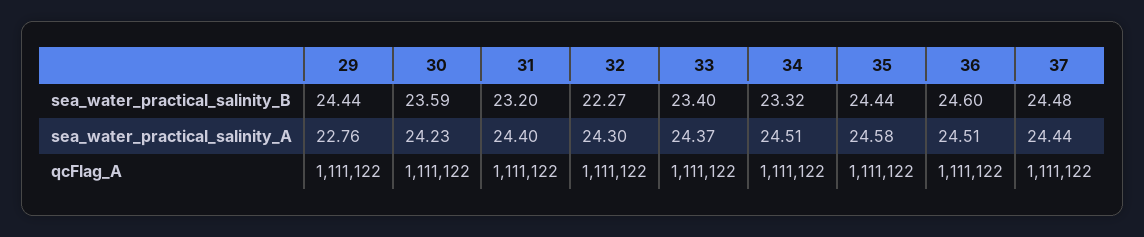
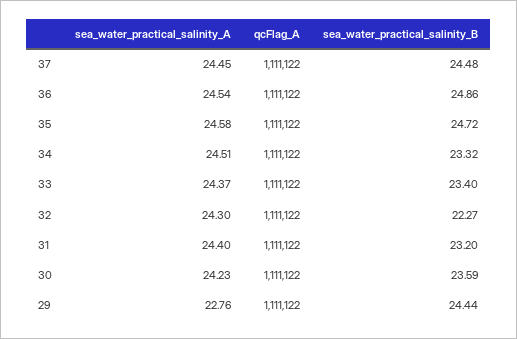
  {
    "29": {
      "sea_water_practical_salinity_B": 24.44,
      "sea_water_practical_salinity_A": 22.76,
      "qcFlag_A": 1111122
    },
    "30": {
      "sea_water_practical_salinity_B": 23.59,
      "sea_water_practical_salinity_A": 24.23,
      "qcFlag_A": 1111122
    },
    "31": {
      "sea_water_practical_salinity_B": 23.2,
      "sea_water_practical_salinity_A": 24.4,
      "qcFlag_A": 1111122
    },
    "32": {
      "sea_water_practical_salinity_B": 22.27,
      "sea_water_practical_salinity_A": 24.3,
      "qcFlag_A": 1111122
    },
    "33": {
      "sea_water_practical_salinity_B": 23.4,
      "sea_water_practical_salinity_A": 24.37,
      "qcFlag_A": 1111122
    },
    "34": {
      "sea_water_practical_salinity_B": 23.32,
      "sea_water_practical_salinity_A": 24.51,
      "qcFlag_A": 1111122
    },
    "35": {
-     "sea_water_practical_salinity_B": 24.44,
+     "sea_water_practical_salinity_B": 24.72,
      "sea_water_practical_salinity_A": 24.58,
      "qcFlag_A": 1111122
    },
    "36": {
-     "sea_water_practical_salinity_B": 24.6,
+     "sea_water_practical_salinity_B": 24.86,
-     "sea_water_practical_salinity_A": 24.51,
+     "sea_water_practical_salinity_A": 24.54,
      "qcFlag_A": 1111122
    },
    "37": {
      "sea_water_practical_salinity_B": 24.48,
-     "sea_water_practical_salinity_A": 24.44,
+     "sea_water_practical_salinity_A": 24.45,
      "qcFlag_A": 1111122
    }
  }

